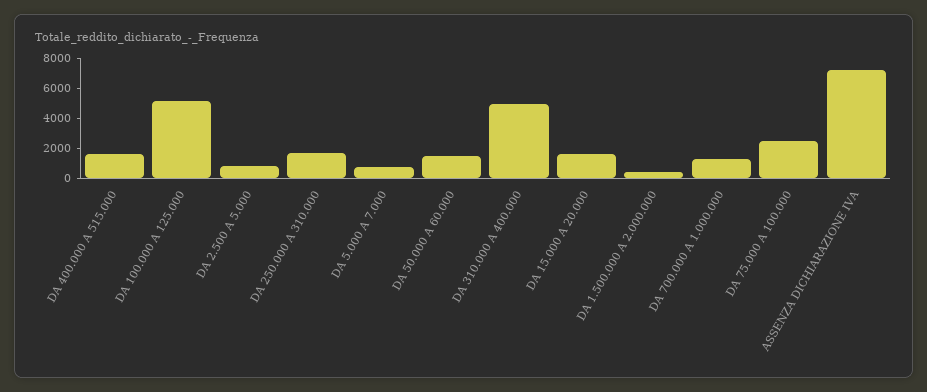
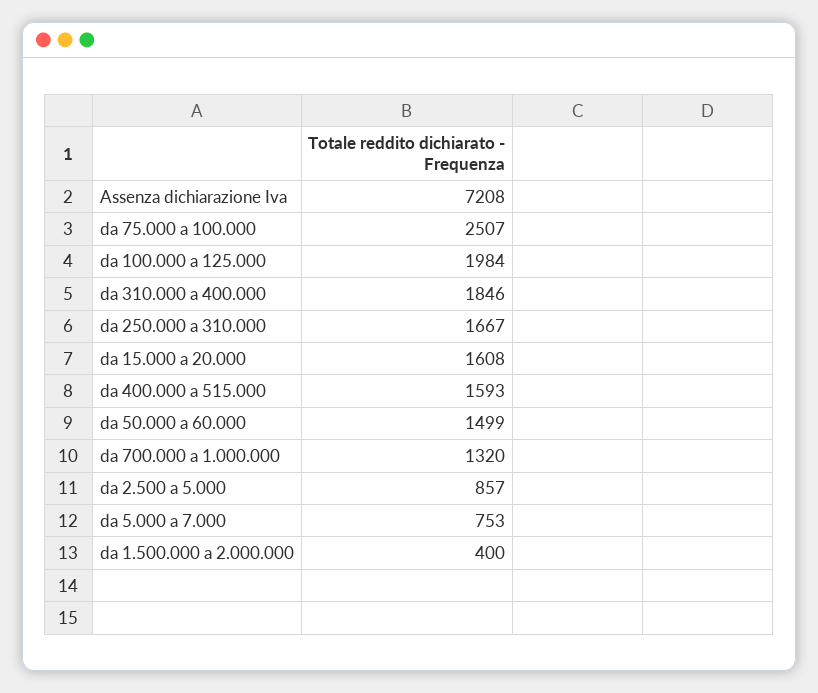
  {
    "DA 400.000 A 515.000": 1593,
-   "DA 100.000 A 125.000": 5000,
+   "DA 100.000 A 125.000": 1984,
    "DA 2.500 A 5.000": 857,
    "DA 250.000 A 310.000": 1667,
    "DA 5.000 A 7.000": 753,
    "DA 50.000 A 60.000": 1499,
-   "DA 310.000 A 400.000": 5000,
+   "DA 310.000 A 400.000": 1846,
    "DA 15.000 A 20.000": 1608,
    "DA 1.500.000 A 2.000.000": 400,
    "DA 700.000 A 1.000.000": 1320,
    "DA 75.000 A 100.000": 2507,
    "ASSENZA DICHIARAZIONE IVA": 7208
  }

